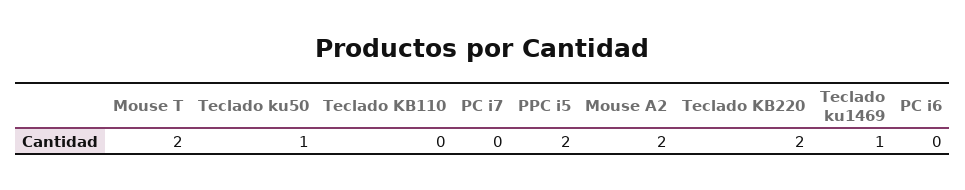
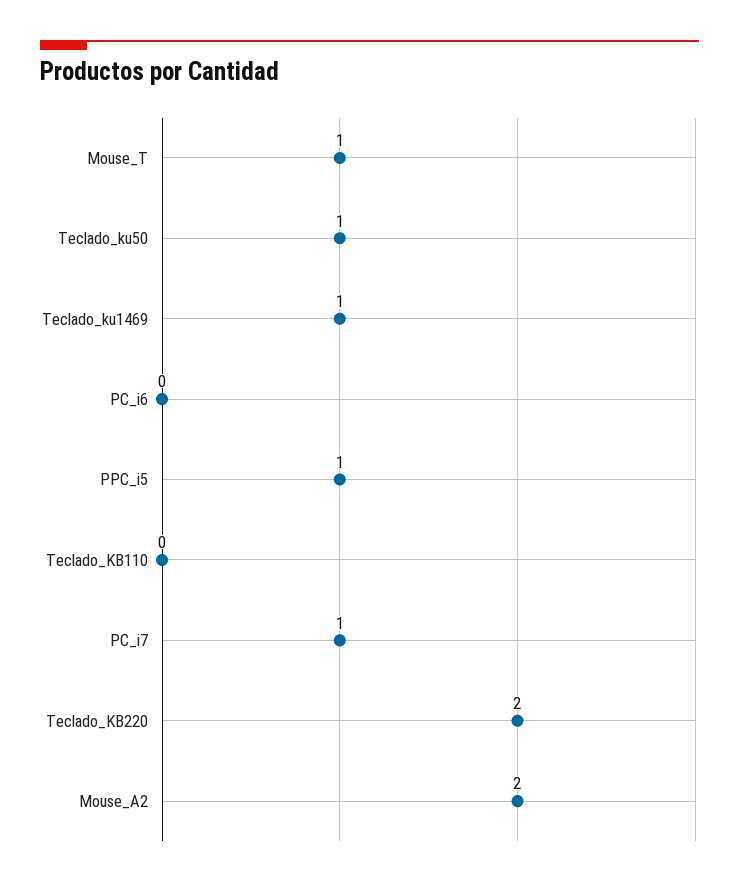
  {
-   "Mouse T": 2,
+   "Mouse T": 1,
    "Teclado ku50": 1,
    "Teclado KB110": 0,
-   "PC i7": 0,
+   "PC i7": 1,
-   "PPC i5": 2,
+   "PPC i5": 1,
    "Mouse A2": 2,
    "Teclado KB220": 2,
    "Teclado ku1469": 1,
    "PC i6": 0
  }

